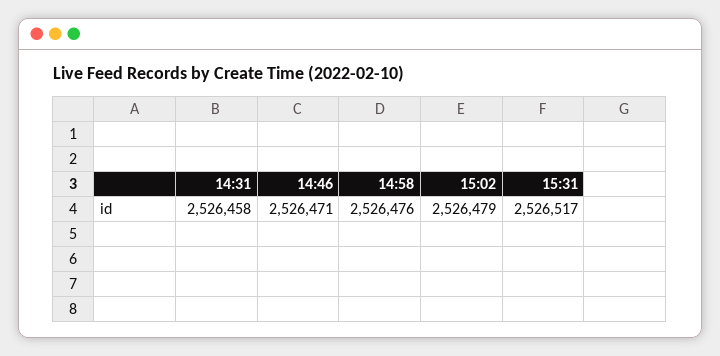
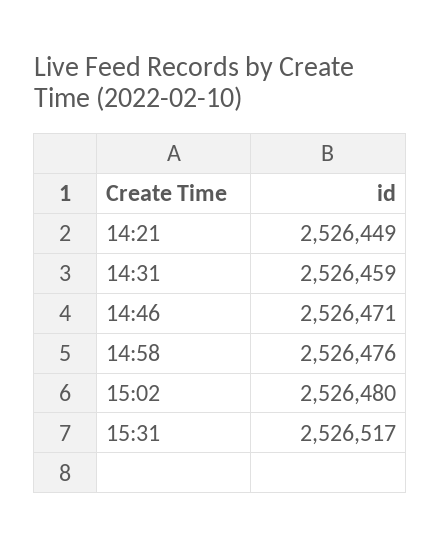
  {
-   "14:31": 2526458,
+   "14:31": 2526459,
    "14:46": 2526471,
    "14:58": 2526476,
-   "15:02": 2526479,
+   "15:02": 2526480,
-   "15:31": 2526517
+   "15:31": 2526517,
+   "14:21": 2526449
  }

